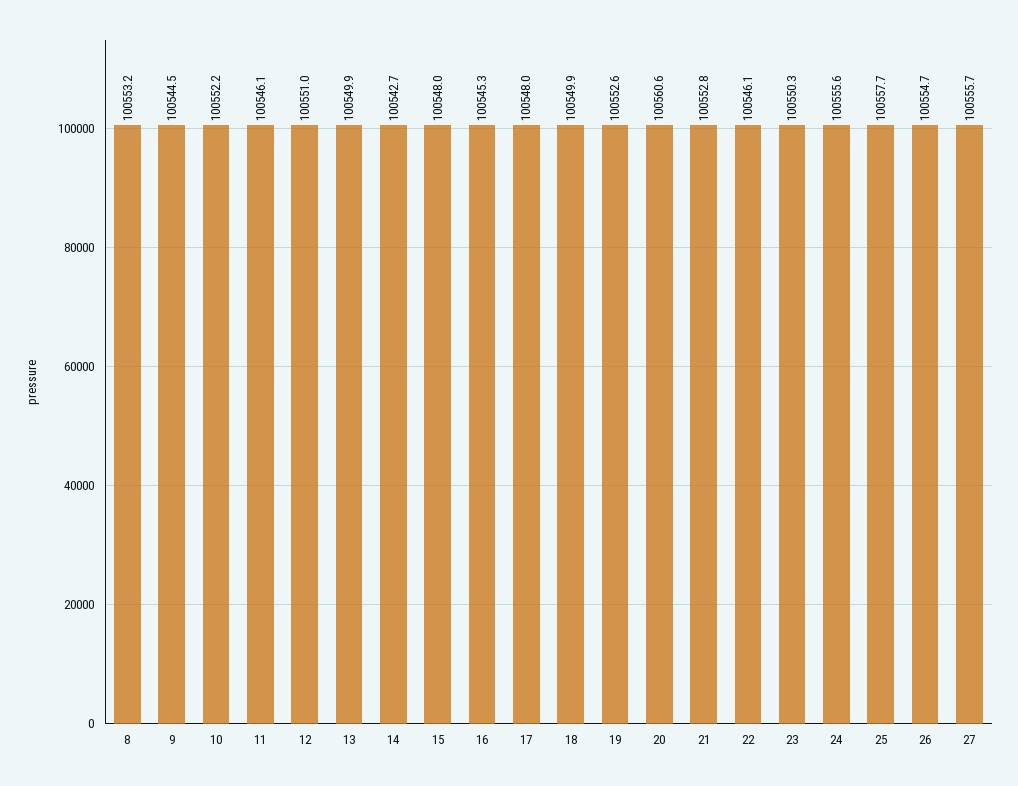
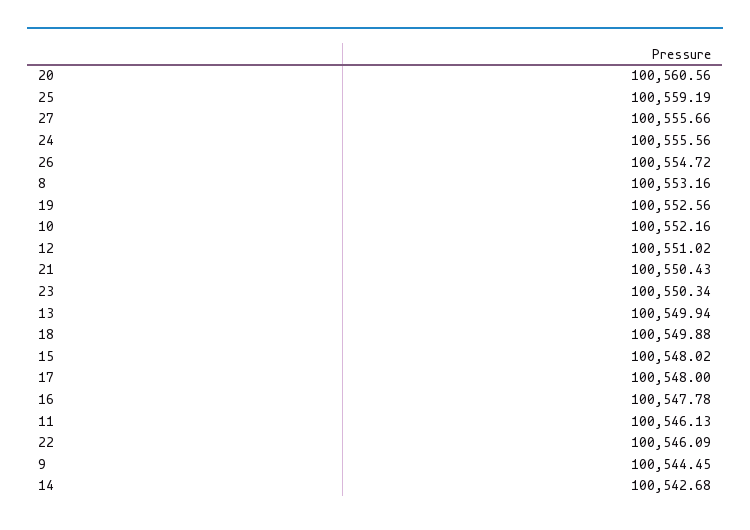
  {
    "8": 100553.16,
    "9": 100544.45,
    "10": 100552.16,
    "11": 100546.13,
    "12": 100551.02,
    "13": 100549.94,
    "14": 100542.68,
    "15": 100548.02,
-   "16": 100545.3,
+   "16": 100547.78,
    "17": 100548,
    "18": 100549.88,
    "19": 100552.56,
    "20": 100560.56,
-   "21": 100552.8,
+   "21": 100550.43,
    "22": 100546.09,
    "23": 100550.34,
    "24": 100555.56,
-   "25": 100557.7,
+   "25": 100559.19,
    "26": 100554.72,
    "27": 100555.66
  }

